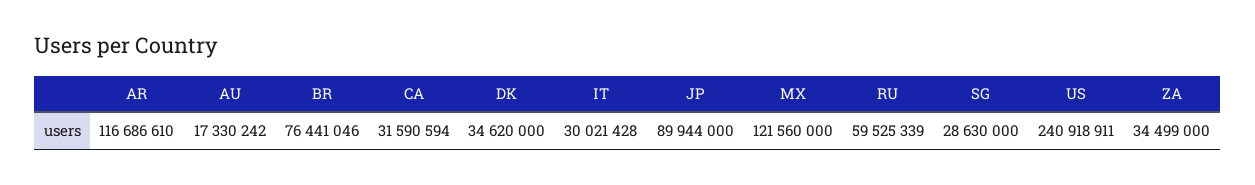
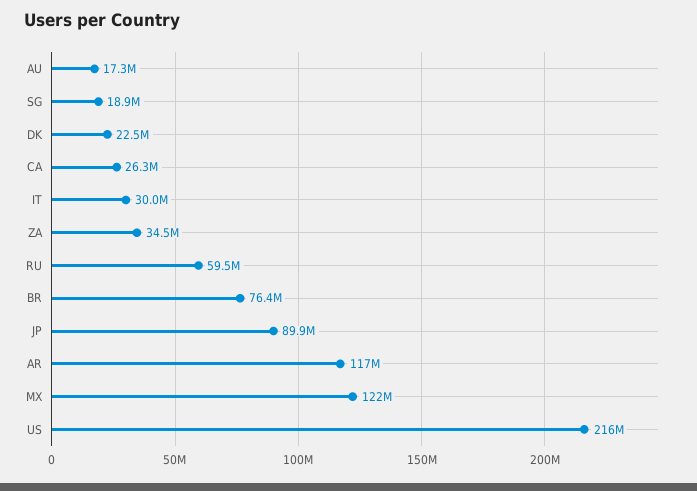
  {
    "AR": 116686610,
    "AU": 17330242,
    "BR": 76441046,
-   "CA": 31590594,
+   "CA": 26300000,
-   "DK": 34620000,
+   "DK": 22500000,
    "IT": 30021428,
    "JP": 89944000,
    "MX": 121560000,
    "RU": 59525339,
-   "SG": 28630000,
+   "SG": 18900000,
-   "US": 240918911,
+   "US": 216000000,
    "ZA": 34499000
  }

